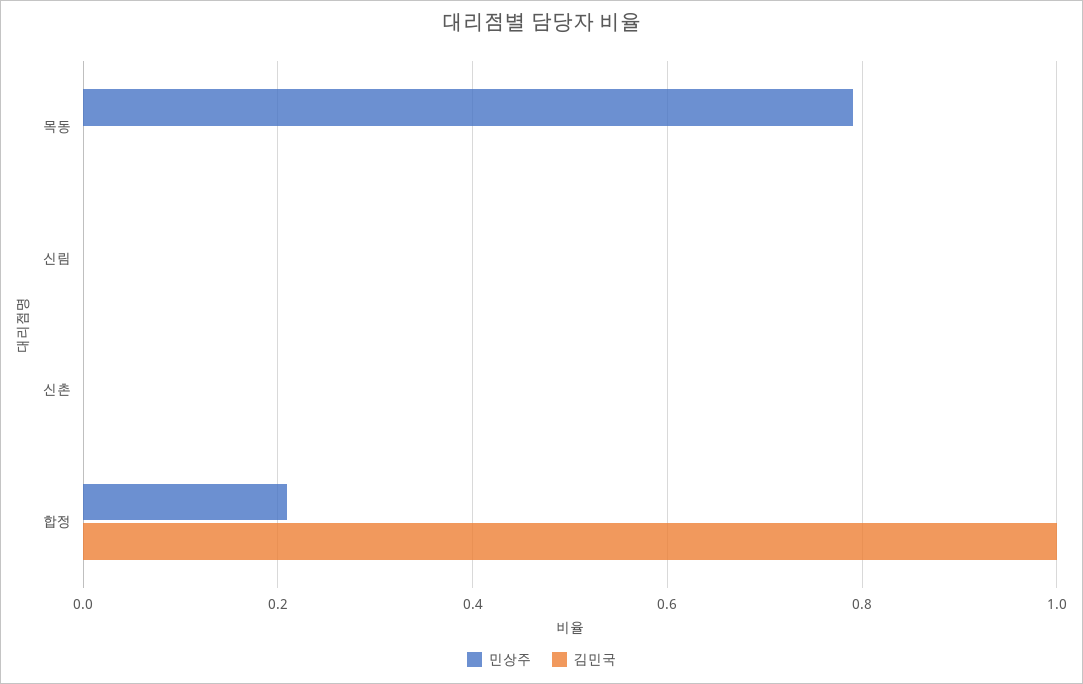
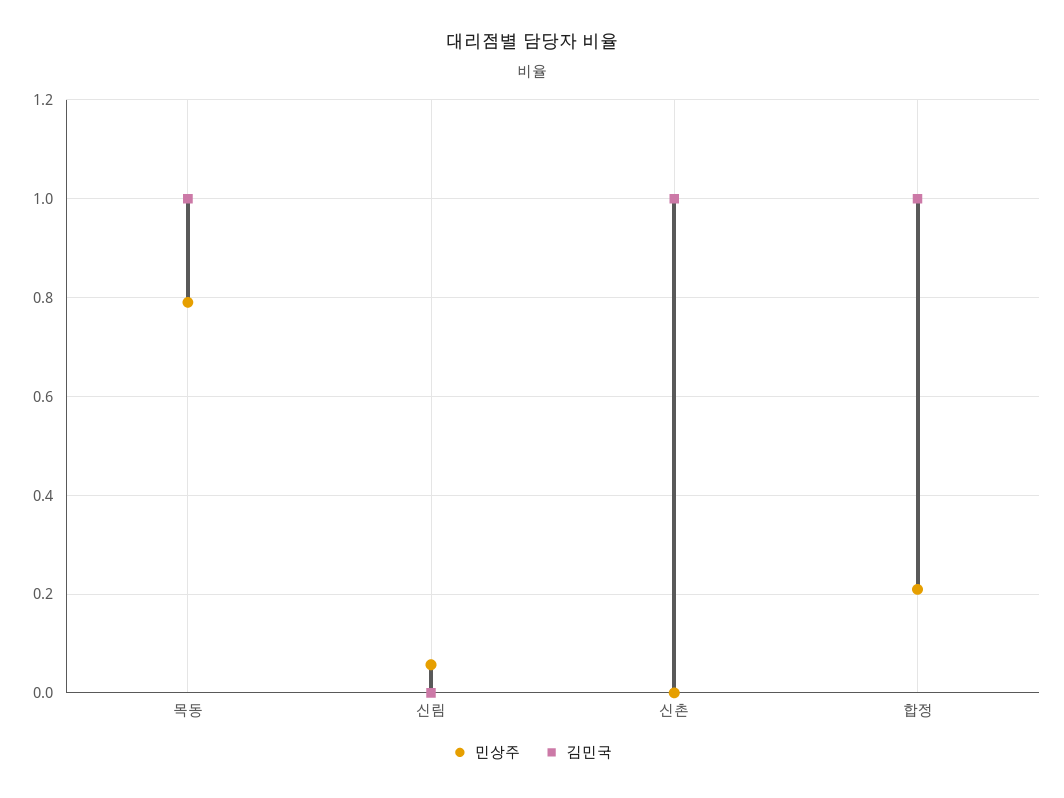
  {
    "민상주": {
      "목동": 0.8,
-     "신림": 0,
+     "신림": 0.06,
      "신촌": 0,
      "합정": 0.2
    },
    "김민국": {
-     "목동": 0,
+     "목동": 1,
      "신림": 0,
-     "신촌": 0,
+     "신촌": 1,
      "합정": 1
    }
  }

